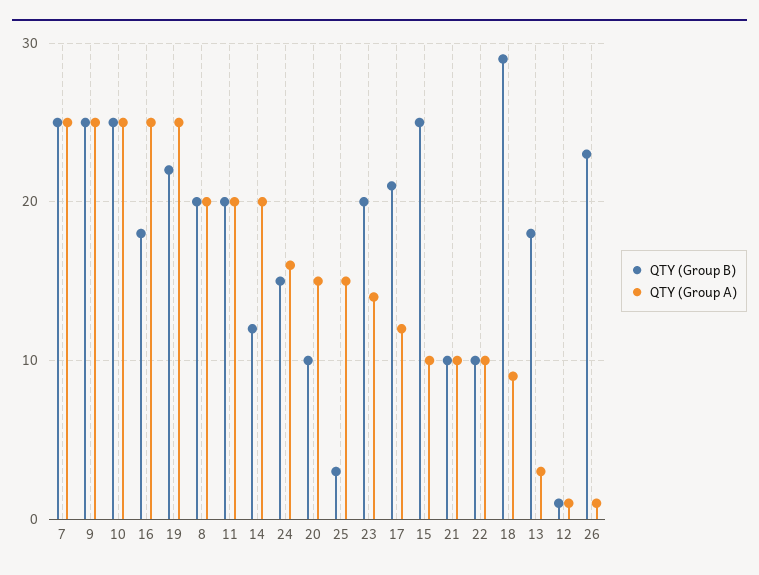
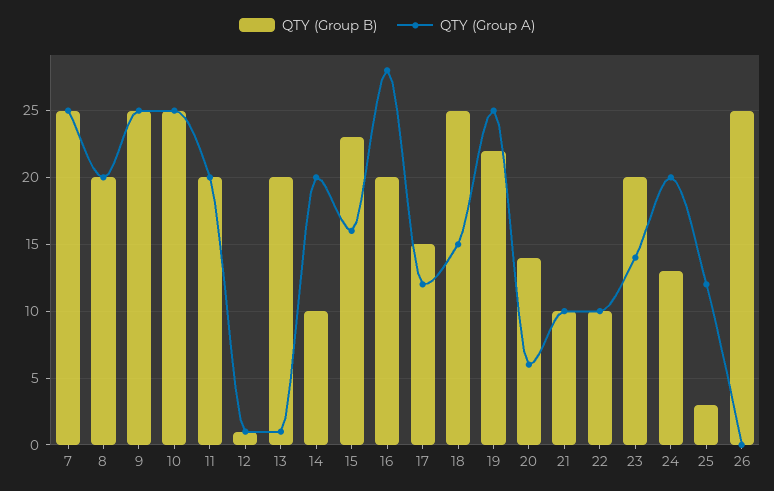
  {
    "QTY (Group B)": {
      "7": 25,
      "9": 25,
      "10": 25,
-     "16": 18,
+     "16": 20,
      "19": 22,
      "8": 20,
      "11": 20,
-     "14": 12,
+     "14": 10,
-     "24": 15,
+     "24": 13,
-     "20": 10,
+     "20": 14,
      "25": 3,
      "23": 20,
-     "17": 21,
+     "17": 15,
-     "15": 25,
+     "15": 23,
      "21": 10,
      "22": 10,
-     "18": 29,
+     "18": 25,
-     "13": 18,
+     "13": 20,
      "12": 1,
-     "26": 23
+     "26": 25
    },
    "QTY (Group A)": {
      "7": 25,
      "9": 25,
      "10": 25,
-     "16": 25,
+     "16": 28,
      "19": 25,
      "8": 20,
      "11": 20,
      "14": 20,
-     "24": 16,
+     "24": 20,
-     "20": 15,
+     "20": 6,
-     "25": 15,
+     "25": 12,
      "23": 14,
      "17": 12,
-     "15": 10,
+     "15": 16,
      "21": 10,
      "22": 10,
-     "18": 9,
+     "18": 15,
-     "13": 3,
+     "13": 1,
      "12": 1,
-     "26": 1
+     "26": 0
    }
  }

